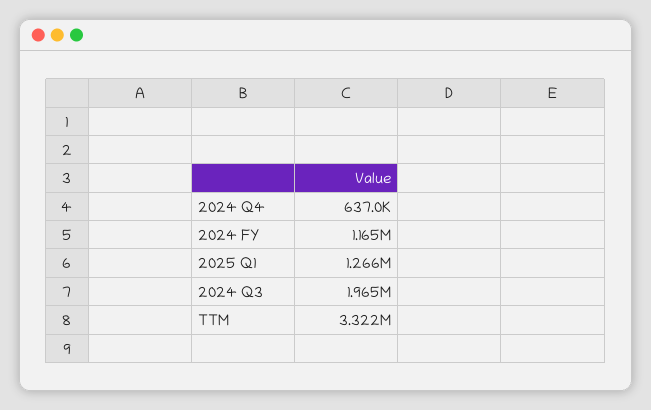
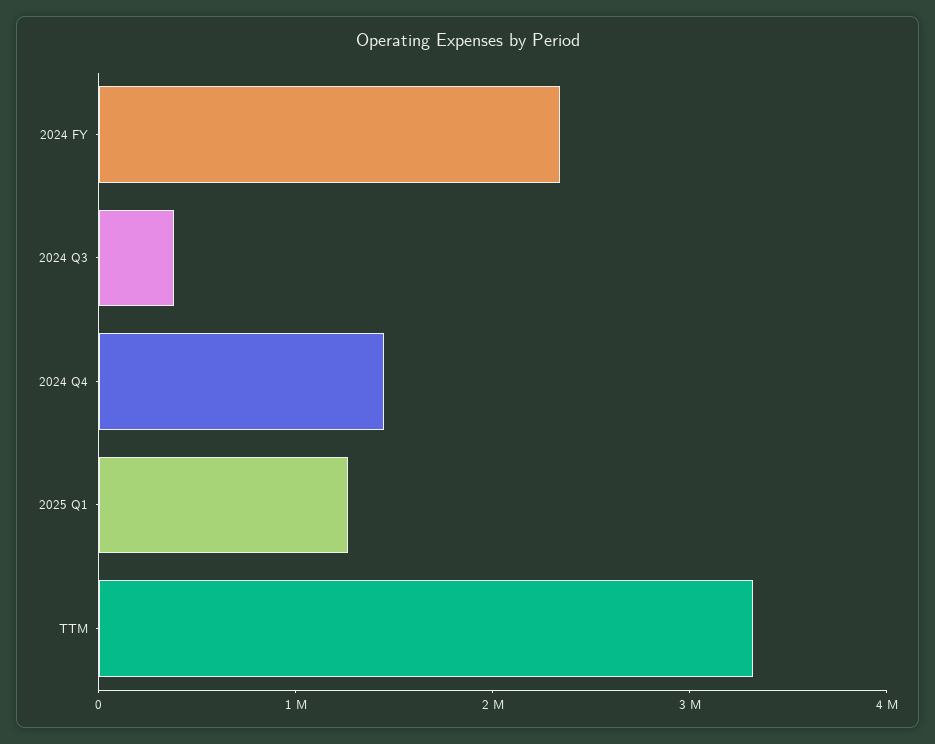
  {
-   "2024 Q4": 637000,
+   "2024 Q4": 1400000,
-   "2024 FY": 1165000,
+   "2024 FY": 2400000,
    "2025 Q1": 1266000,
-   "2024 Q3": 1965000,
+   "2024 Q3": 400000,
    "TTM": 3322000
  }

